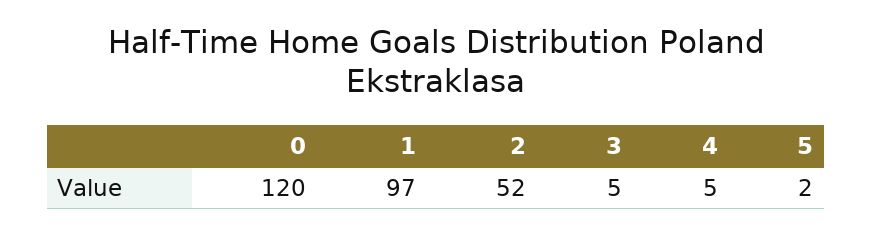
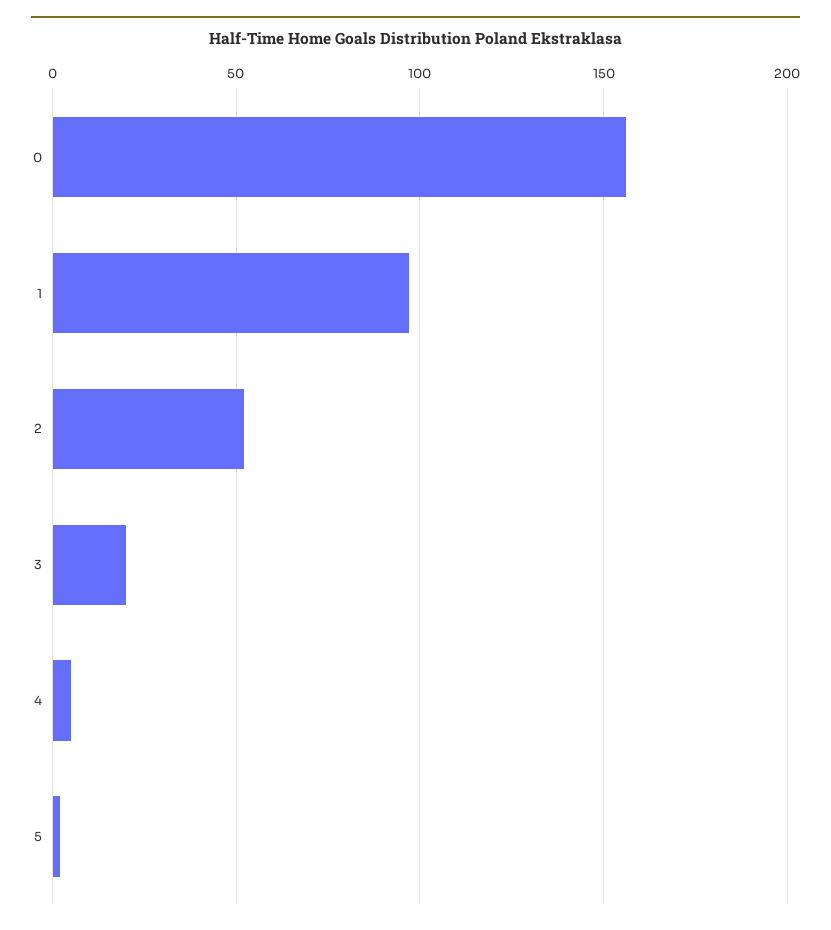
  {
-   "0": 120,
+   "0": 155,
    "1": 97,
    "2": 52,
-   "3": 5,
+   "3": 20,
    "4": 5,
    "5": 2
  }

